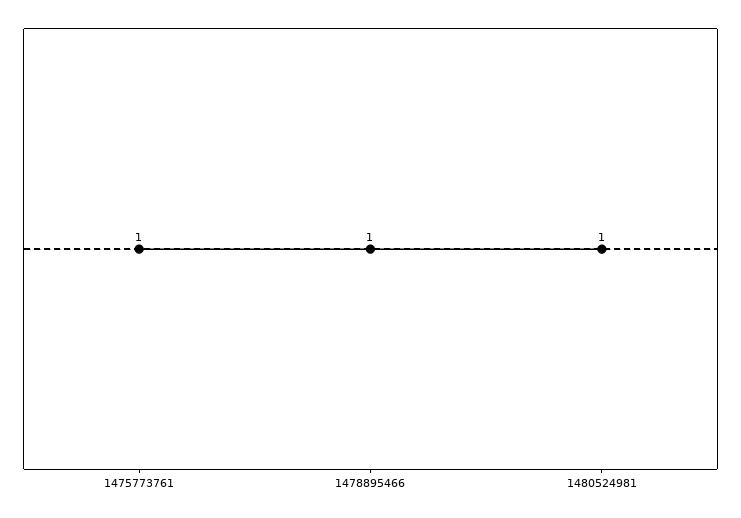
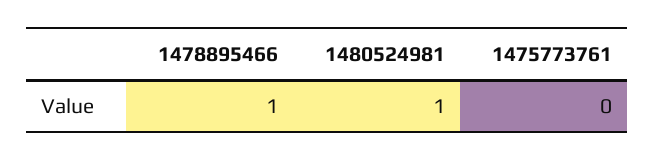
  {
-   "1475773761": 1,
+   "1475773761": 0,
    "1478895466": 1,
    "1480524981": 1
  }

